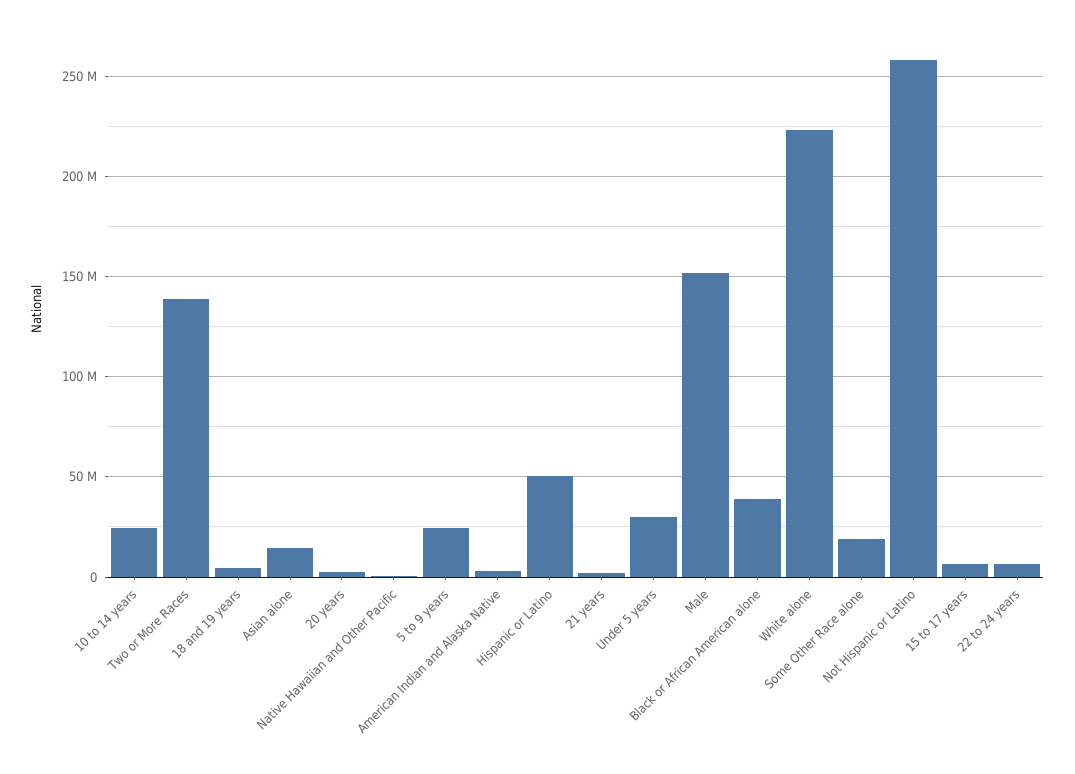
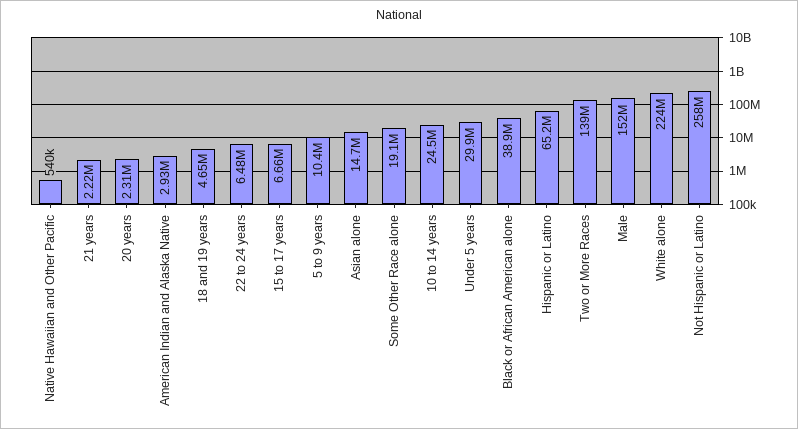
  {
    "10 to 14 years": 24500000,
    "Two or More Races": 139000000,
    "18 and 19 years": 4650000,
    "Asian alone": 14700000,
    "20 years": 2310000,
    "Native Hawaiian and Other Pacific": 540000,
-   "5 to 9 years": 25000000,
+   "5 to 9 years": 10400000,
    "American Indian and Alaska Native": 2930000,
-   "Hispanic or Latino": 50000000,
+   "Hispanic or Latino": 65200000,
    "21 years": 2220000,
    "Under 5 years": 29900000,
    "Male": 152000000,
    "Black or African American alone": 38900000,
    "White alone": 224000000,
    "Some Other Race alone": 19100000,
    "Not Hispanic or Latino": 258000000,
    "15 to 17 years": 6660000,
    "22 to 24 years": 6480000
  }

